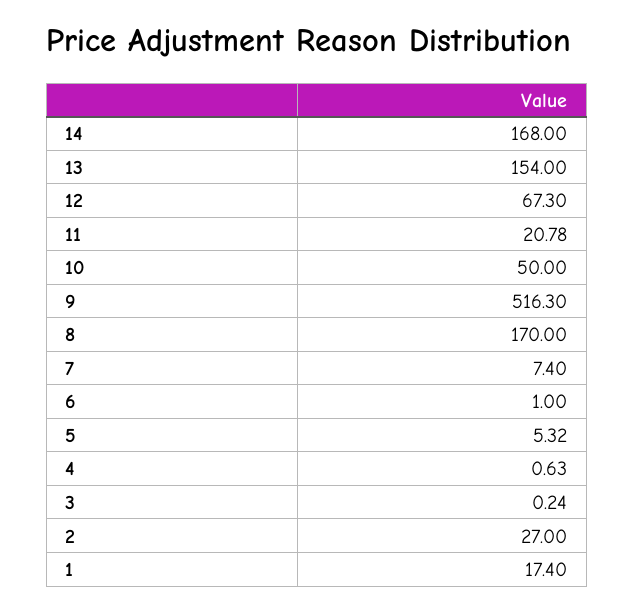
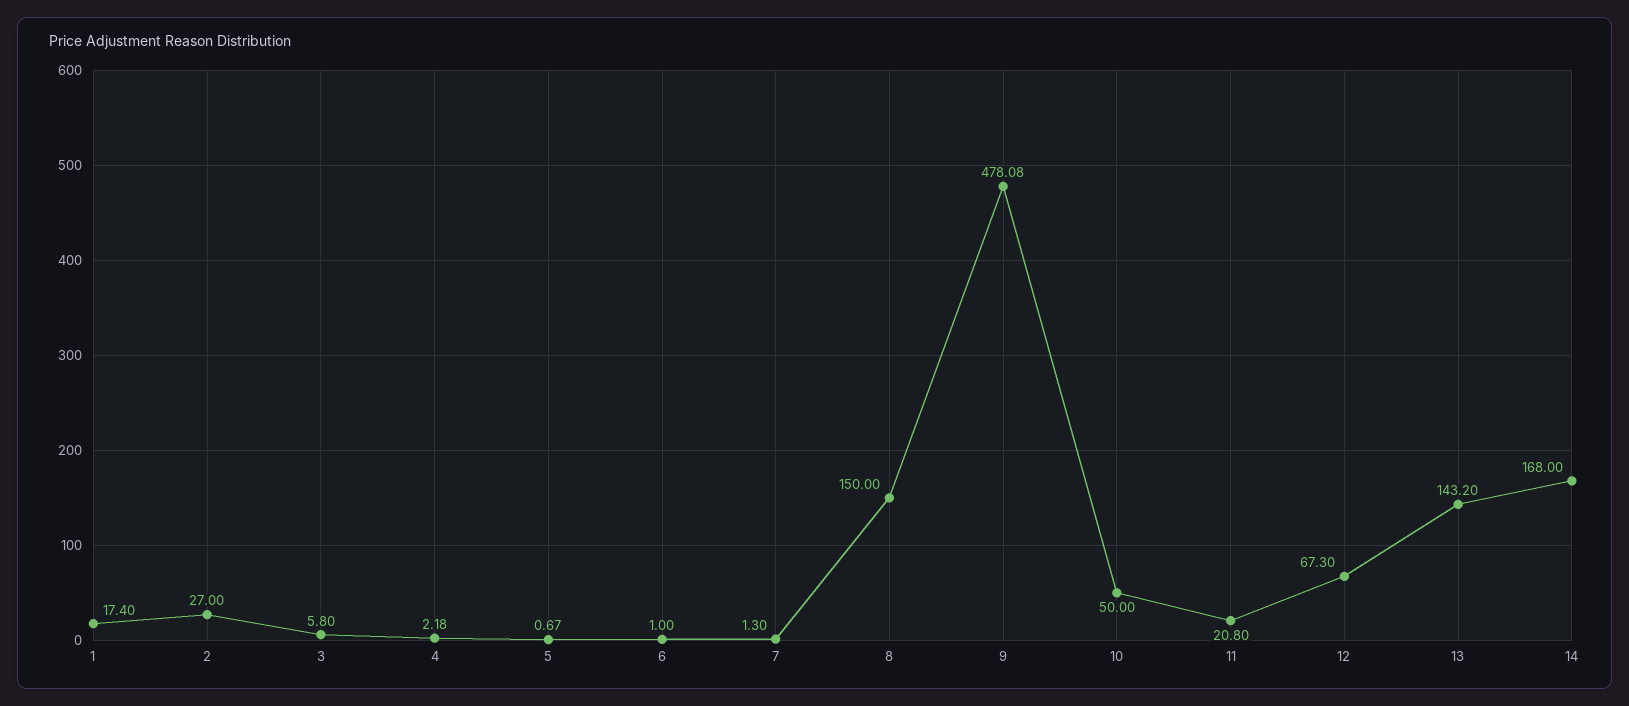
  {
    "14": 168,
-   "13": 154,
+   "13": 143.2,
    "12": 67.3,
-   "11": 20.78,
+   "11": 20.8,
    "10": 50,
-   "9": 516.3,
+   "9": 478.08,
-   "8": 170,
+   "8": 150,
-   "7": 7.4,
+   "7": 1.3,
    "6": 1,
-   "5": 5.32,
+   "5": 0.67,
-   "4": 0.63,
+   "4": 2.18,
-   "3": 0.24,
+   "3": 5.8,
    "2": 27,
    "1": 17.4
  }

